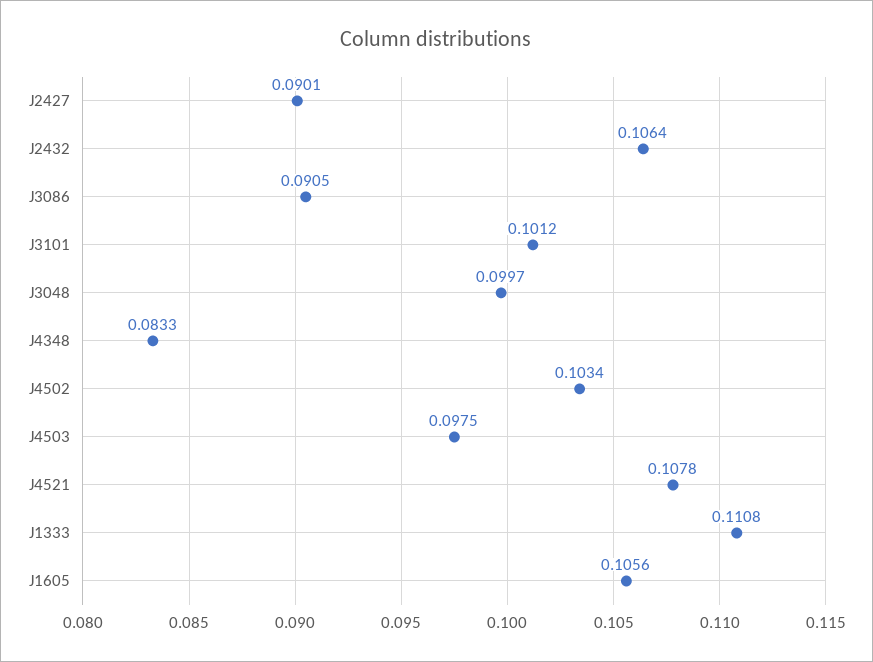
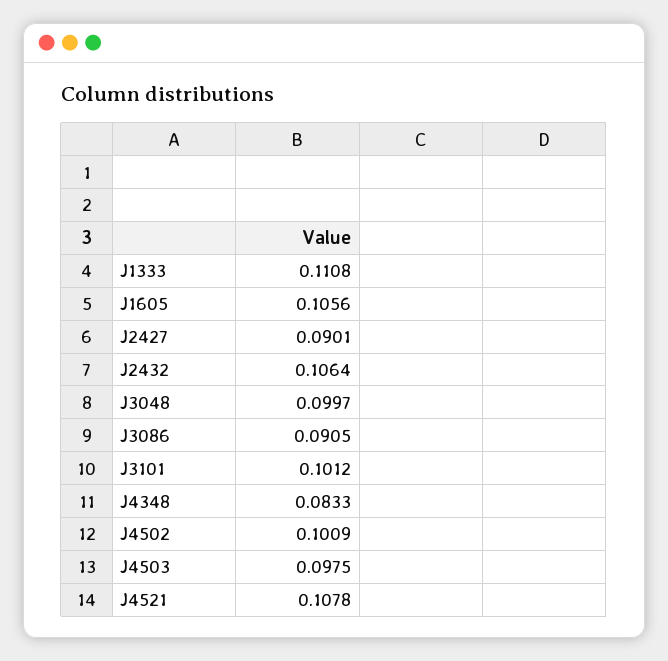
  {
    "J2427": 0.0901,
    "J2432": 0.1064,
    "J3086": 0.0905,
    "J3101": 0.1012,
    "J3048": 0.0997,
    "J4348": 0.0833,
-   "J4502": 0.1034,
+   "J4502": 0.1009,
    "J4503": 0.0975,
    "J4521": 0.1078,
    "J1333": 0.1108,
    "J1605": 0.1056
  }

